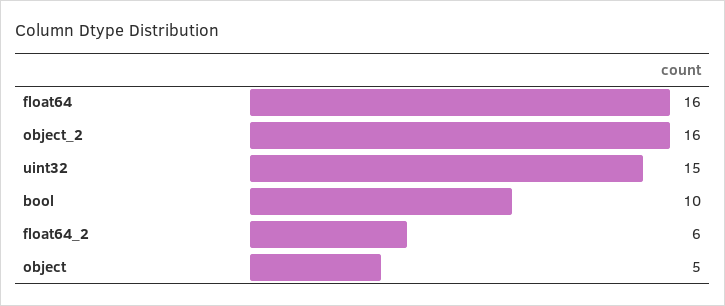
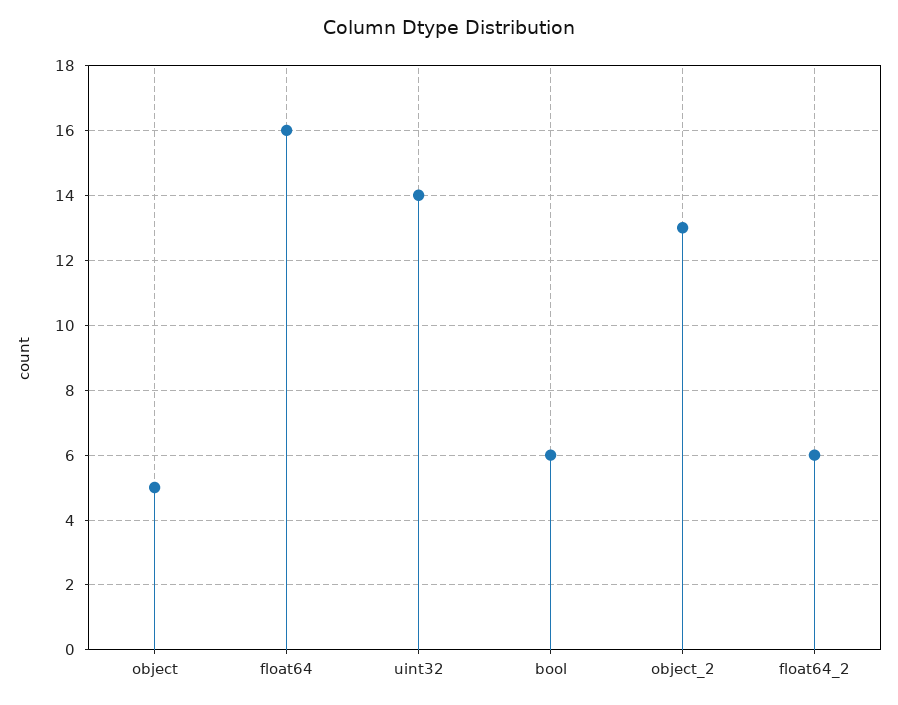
  {
    "float64": 16,
-   "object_2": 16,
+   "object_2": 13,
-   "uint32": 15,
+   "uint32": 14,
-   "bool": 10,
+   "bool": 6,
    "float64_2": 6,
    "object": 5
  }

